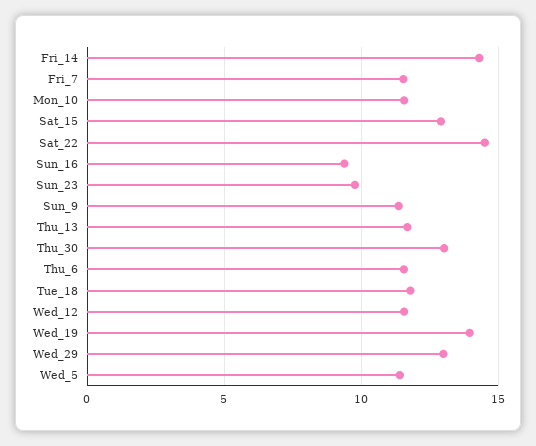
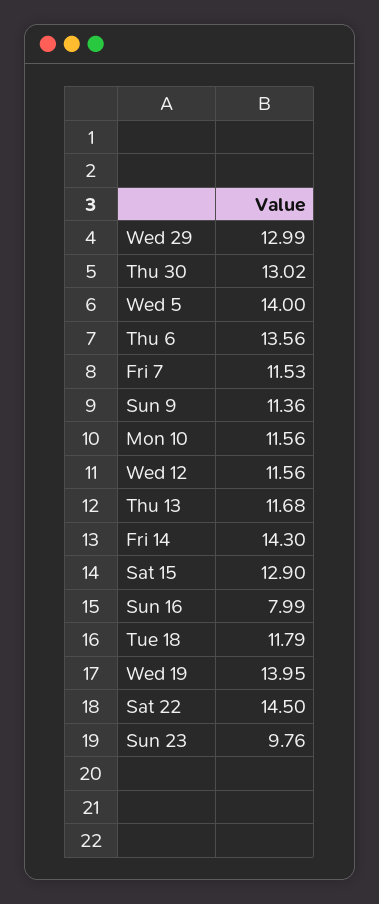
  {
    "Fri_14": 14.3,
    "Fri_7": 11.53,
    "Mon_10": 11.56,
    "Sat_15": 12.9,
    "Sat_22": 14.5,
-   "Sun_16": 9.5,
+   "Sun_16": 7.99,
    "Sun_23": 9.76,
    "Sun_9": 11.36,
    "Thu_13": 11.68,
    "Thu_30": 13.02,
-   "Thu_6": 11.5,
+   "Thu_6": 13.56,
    "Tue_18": 11.79,
    "Wed_12": 11.56,
    "Wed_19": 13.95,
    "Wed_29": 12.99,
-   "Wed_5": 11.5
+   "Wed_5": 14
  }

